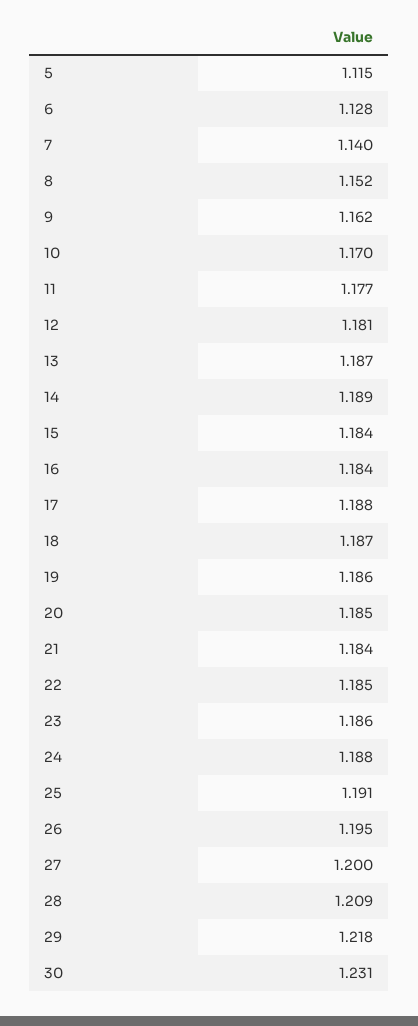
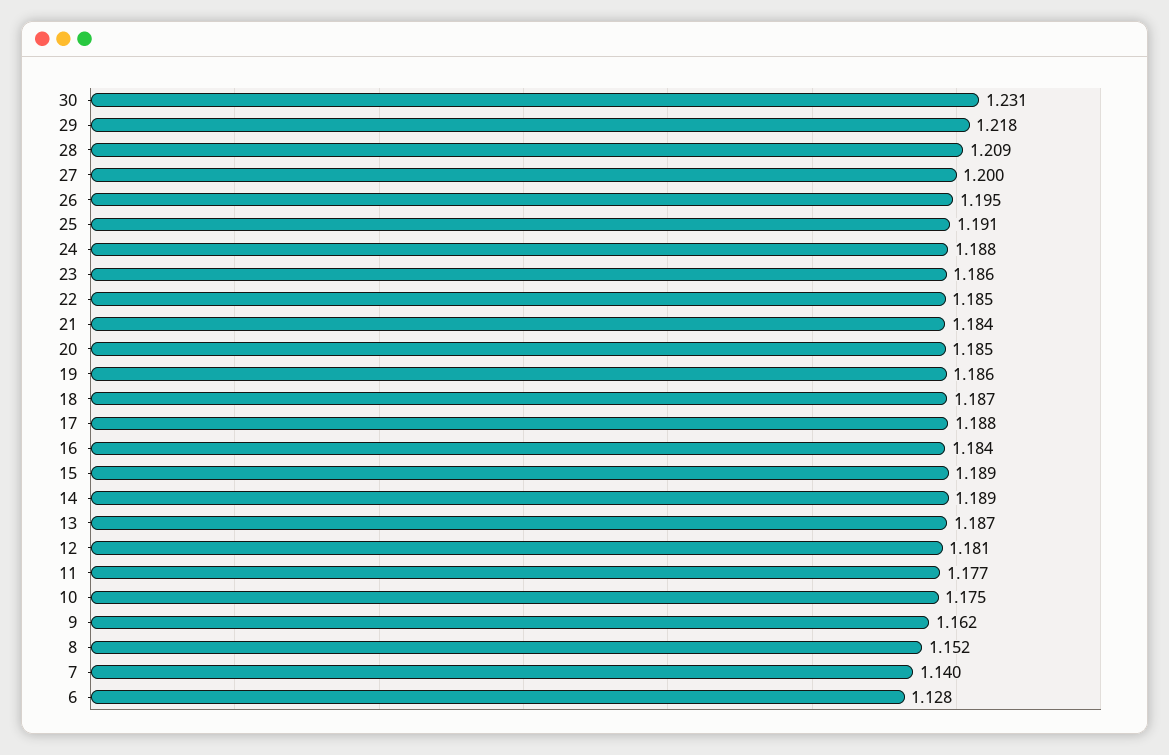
  {
-   "5": 1.115,
    "6": 1.128,
    "7": 1.14,
    "8": 1.152,
    "9": 1.162,
-   "10": 1.17,
+   "10": 1.175,
    "11": 1.177,
    "12": 1.181,
    "13": 1.187,
    "14": 1.189,
-   "15": 1.184,
+   "15": 1.189,
    "16": 1.184,
    "17": 1.188,
    "18": 1.187,
    "19": 1.186,
    "20": 1.185,
    "21": 1.184,
    "22": 1.185,
    "23": 1.186,
    "24": 1.188,
    "25": 1.191,
    "26": 1.195,
    "27": 1.2,
    "28": 1.209,
    "29": 1.218,
    "30": 1.231
  }

